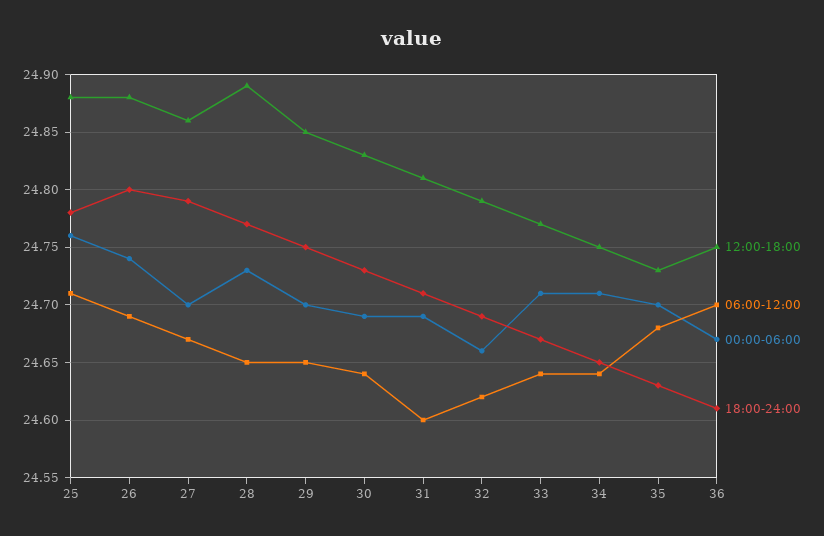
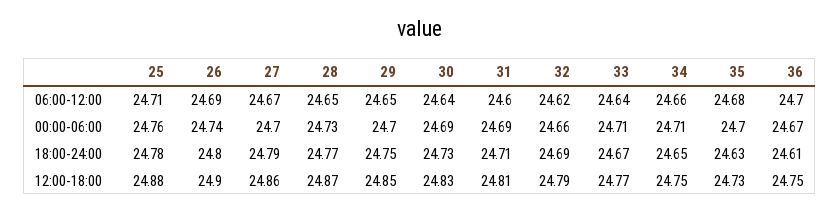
  {
    "12:00-18:00": {
      "25": 24.88,
-     "26": 24.88,
+     "26": 24.9,
      "27": 24.86,
-     "28": 24.89,
+     "28": 24.87,
      "29": 24.85,
      "30": 24.83,
      "31": 24.81,
      "32": 24.79,
      "33": 24.77,
      "34": 24.75,
      "35": 24.73,
      "36": 24.75
    },
    "06:00-12:00": {
      "25": 24.71,
      "26": 24.69,
      "27": 24.67,
      "28": 24.65,
      "29": 24.65,
      "30": 24.64,
      "31": 24.6,
      "32": 24.62,
      "33": 24.64,
-     "34": 24.64,
+     "34": 24.66,
      "35": 24.68,
      "36": 24.7
    },
    "00:00-06:00": {
      "25": 24.76,
      "26": 24.74,
      "27": 24.7,
      "28": 24.73,
      "29": 24.7,
      "30": 24.69,
      "31": 24.69,
      "32": 24.66,
      "33": 24.71,
      "34": 24.71,
      "35": 24.7,
      "36": 24.67
    },
    "18:00-24:00": {
      "25": 24.78,
      "26": 24.8,
      "27": 24.79,
      "28": 24.77,
      "29": 24.75,
      "30": 24.73,
      "31": 24.71,
      "32": 24.69,
      "33": 24.67,
      "34": 24.65,
      "35": 24.63,
      "36": 24.61
    }
  }

